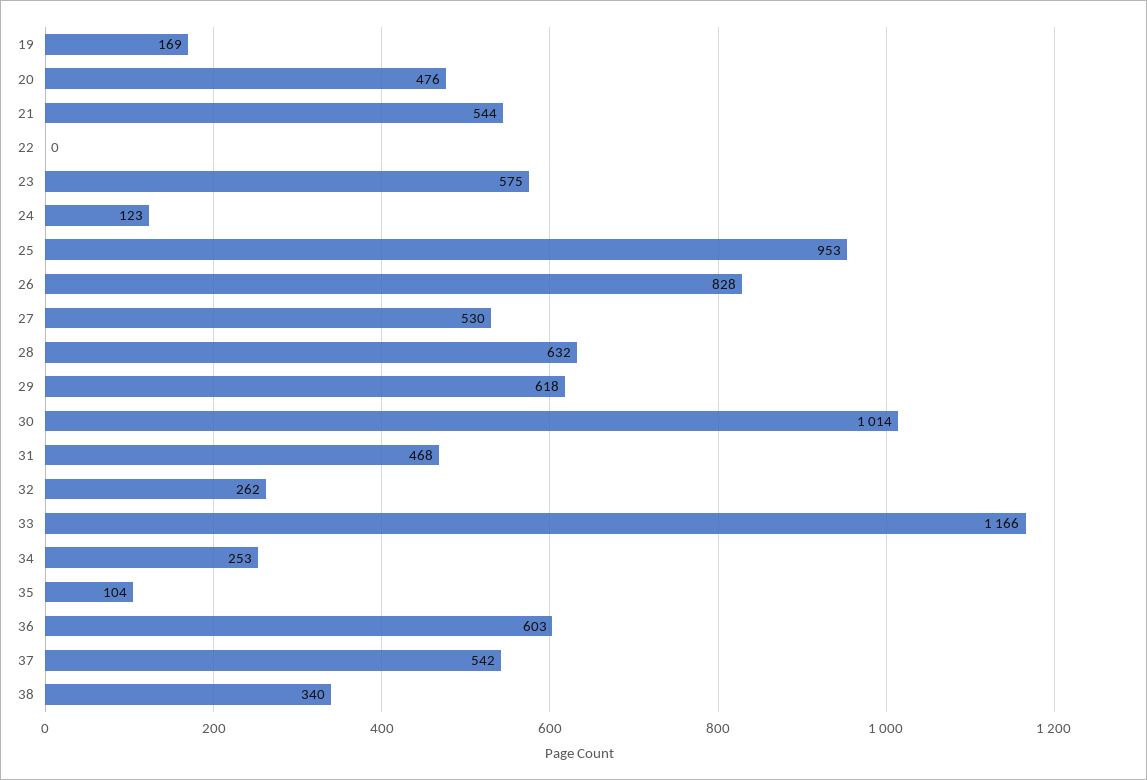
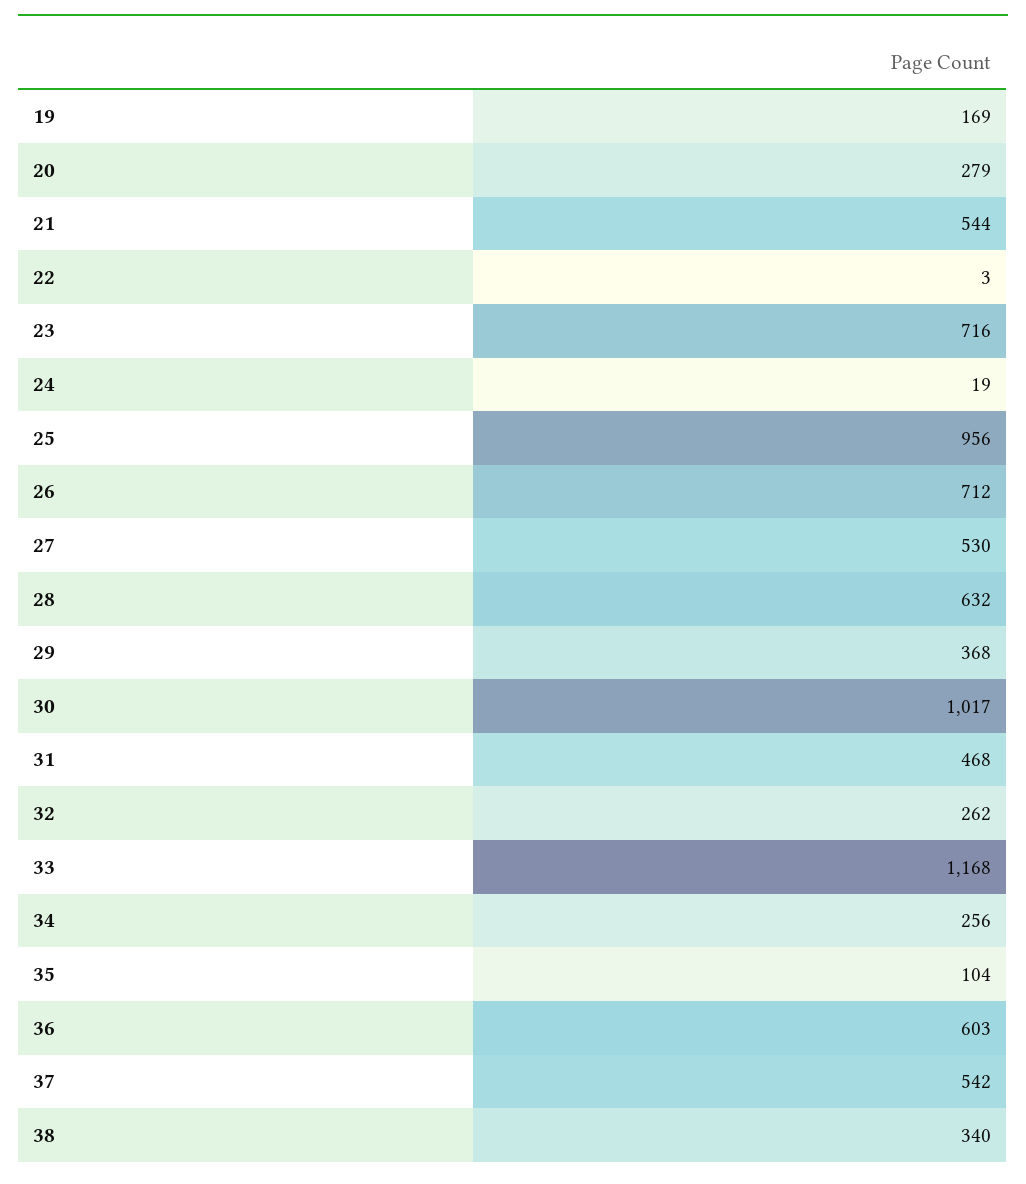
  {
    "19": 169,
-   "20": 476,
+   "20": 279,
    "21": 544,
-   "22": 0,
+   "22": 3,
-   "23": 575,
+   "23": 716,
-   "24": 123,
+   "24": 19,
-   "25": 953,
+   "25": 956,
-   "26": 828,
+   "26": 712,
    "27": 530,
    "28": 632,
-   "29": 618,
+   "29": 368,
-   "30": 1014,
+   "30": 1017,
    "31": 468,
    "32": 262,
-   "33": 1166,
+   "33": 1168,
-   "34": 253,
+   "34": 256,
    "35": 104,
    "36": 603,
    "37": 542,
    "38": 340
  }

